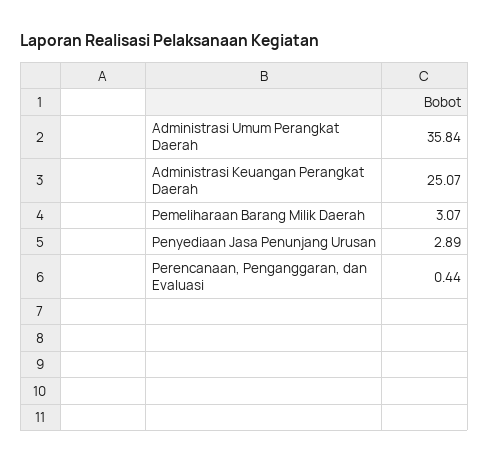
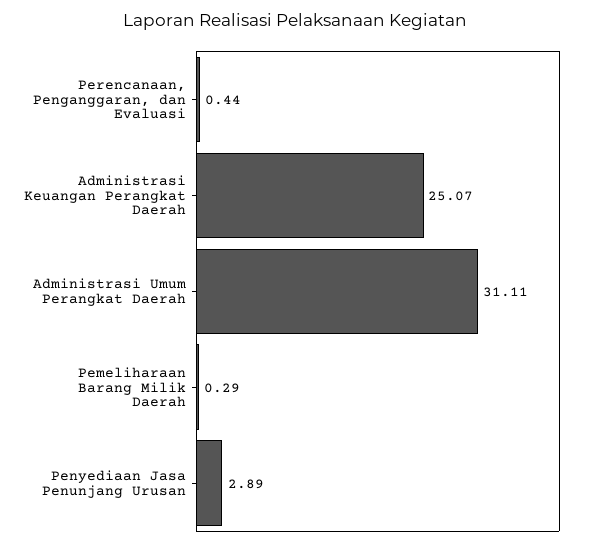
  {
-   "Administrasi Umum Perangkat Daerah": 35.84,
+   "Administrasi Umum Perangkat Daerah": 31.11,
    "Administrasi Keuangan Perangkat Daerah": 25.07,
-   "Pemeliharaan Barang Milik Daerah": 3.07,
+   "Pemeliharaan Barang Milik Daerah": 0.29,
    "Penyediaan Jasa Penunjang Urusan": 2.89,
    "Perencanaan, Penganggaran, dan Evaluasi": 0.44
  }

